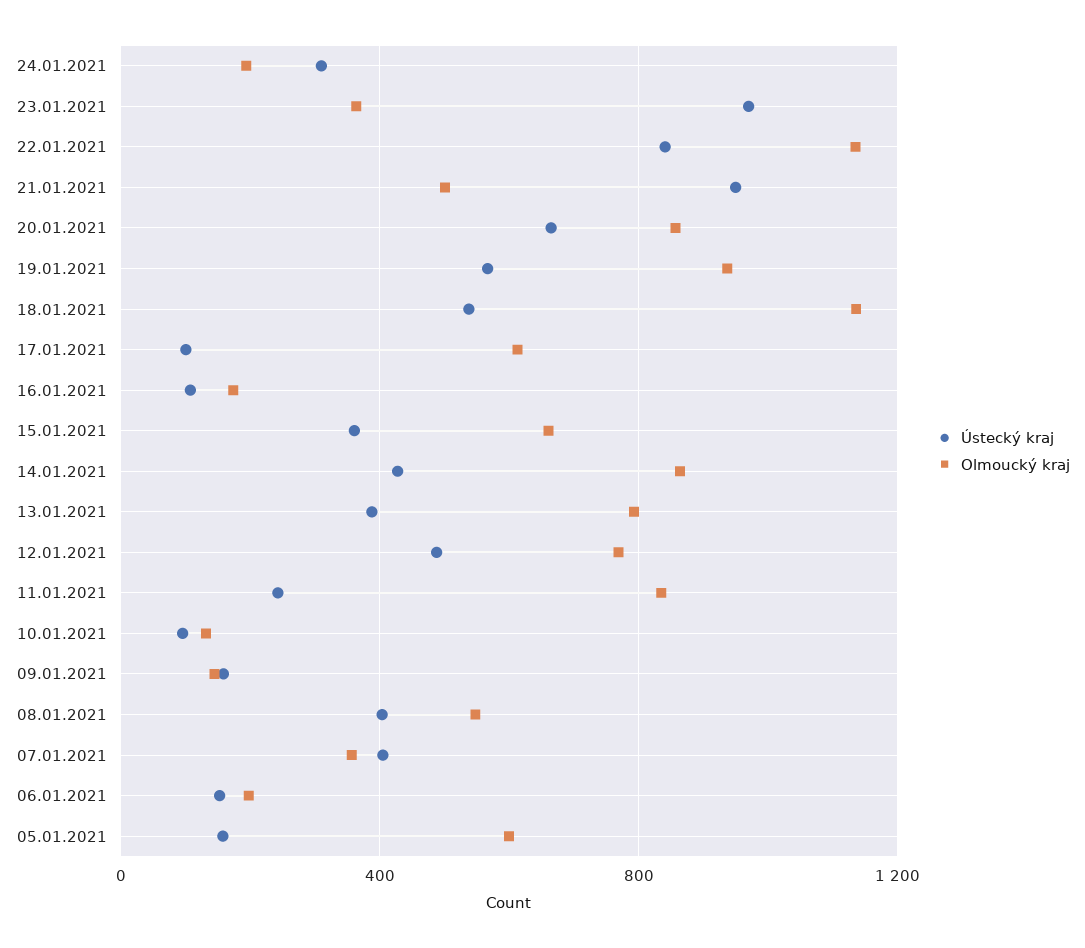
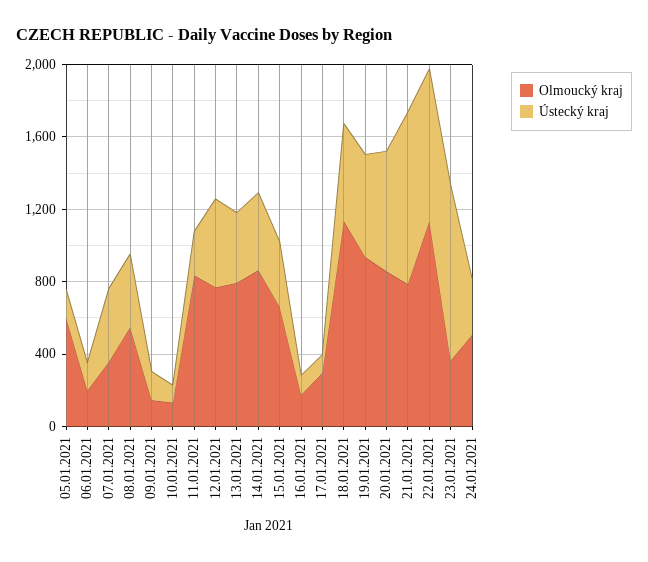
  {
    "Ústecký kraj": {
      "24.01.2021": 300,
      "23.01.2021": 950,
      "22.01.2021": 850,
      "21.01.2021": 950,
      "20.01.2021": 650,
      "19.01.2021": 550,
      "18.01.2021": 550,
      "17.01.2021": 100,
      "16.01.2021": 100,
      "15.01.2021": 350,
      "14.01.2021": 450,
      "13.01.2021": 400,
      "12.01.2021": 500,
      "11.01.2021": 250,
      "10.01.2021": 100,
      "09.01.2021": 150,
      "08.01.2021": 400,
      "07.01.2021": 400,
      "06.01.2021": 150,
      "05.01.2021": 150
    },
    "Olmoucký kraj": {
-     "24.01.2021": 200,
+     "24.01.2021": 500,
      "23.01.2021": 350,
      "22.01.2021": 1150,
-     "21.01.2021": 500,
+     "21.01.2021": 800,
      "20.01.2021": 850,
      "19.01.2021": 950,
      "18.01.2021": 1150,
-     "17.01.2021": 600,
+     "17.01.2021": 300,
      "16.01.2021": 150,
      "15.01.2021": 650,
      "14.01.2021": 850,
      "13.01.2021": 800,
      "12.01.2021": 750,
      "11.01.2021": 850,
      "10.01.2021": 150,
      "09.01.2021": 150,
      "08.01.2021": 550,
      "07.01.2021": 350,
      "06.01.2021": 200,
      "05.01.2021": 600
    }
  }

